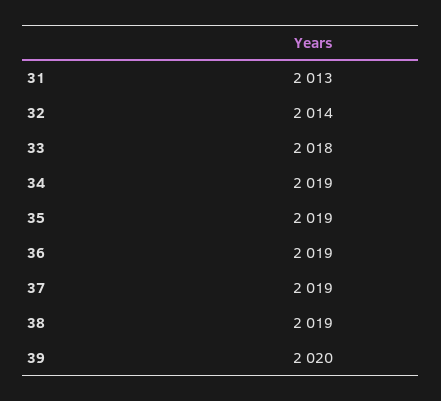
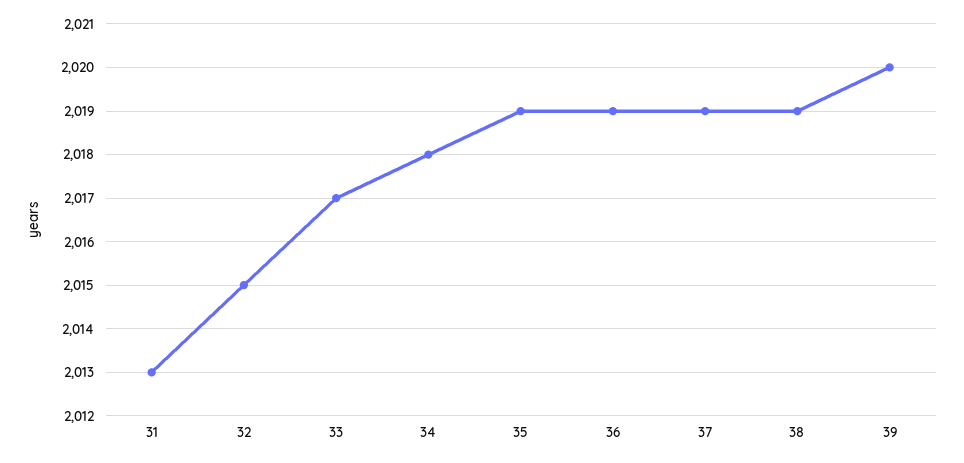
  {
    "31": 2013,
-   "32": 2014,
+   "32": 2015,
-   "33": 2018,
+   "33": 2017,
-   "34": 2019,
+   "34": 2018,
    "35": 2019,
    "36": 2019,
    "37": 2019,
    "38": 2019,
    "39": 2020
  }

